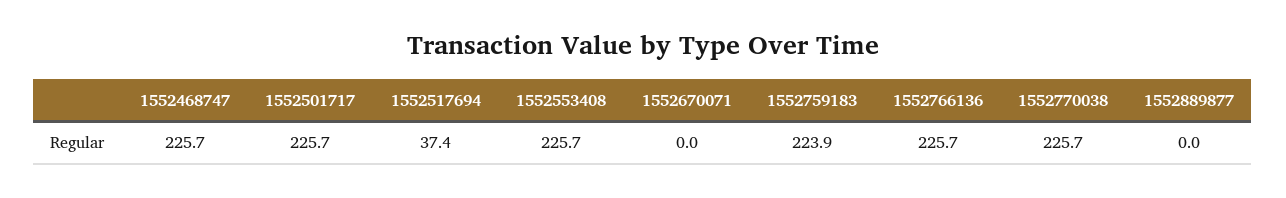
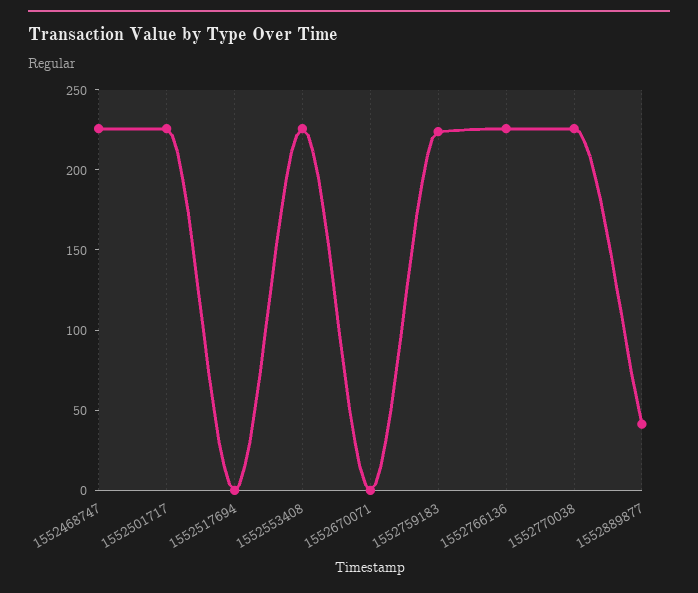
  {
    "1552468747": 225.7,
    "1552501717": 225.7,
-   "1552517694": 37.4,
+   "1552517694": 0,
    "1552553408": 225.7,
    "1552670071": 0,
    "1552759183": 223.9,
    "1552766136": 225.7,
    "1552770038": 225.7,
-   "1552889877": 0
+   "1552889877": 40
  }

